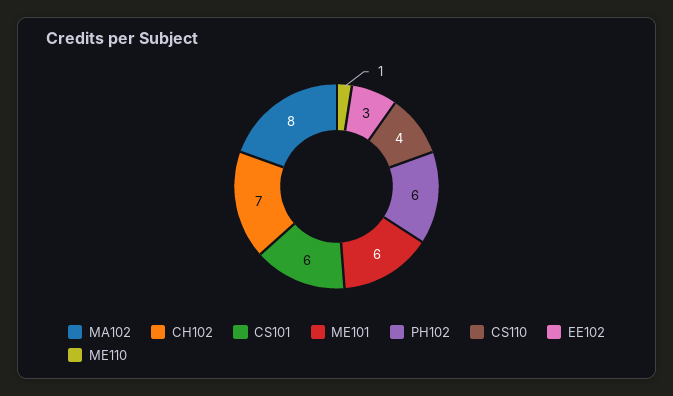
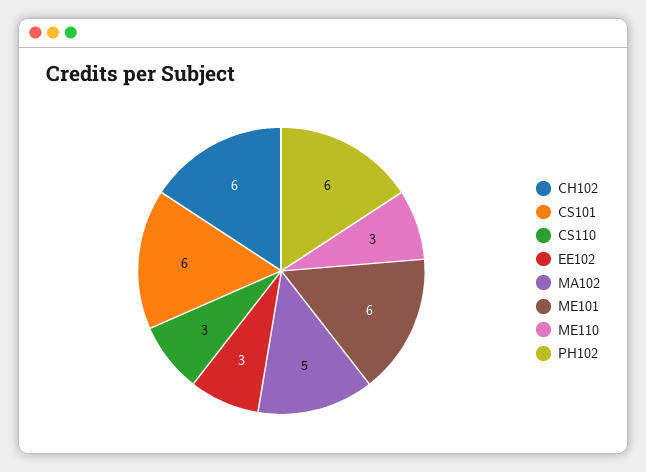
  {
-   "MA102": 8,
+   "MA102": 5,
-   "CH102": 7,
+   "CH102": 6,
    "CS101": 6,
    "ME101": 6,
    "PH102": 6,
-   "CS110": 4,
+   "CS110": 3,
    "EE102": 3,
-   "ME110": 1
+   "ME110": 3
  }

